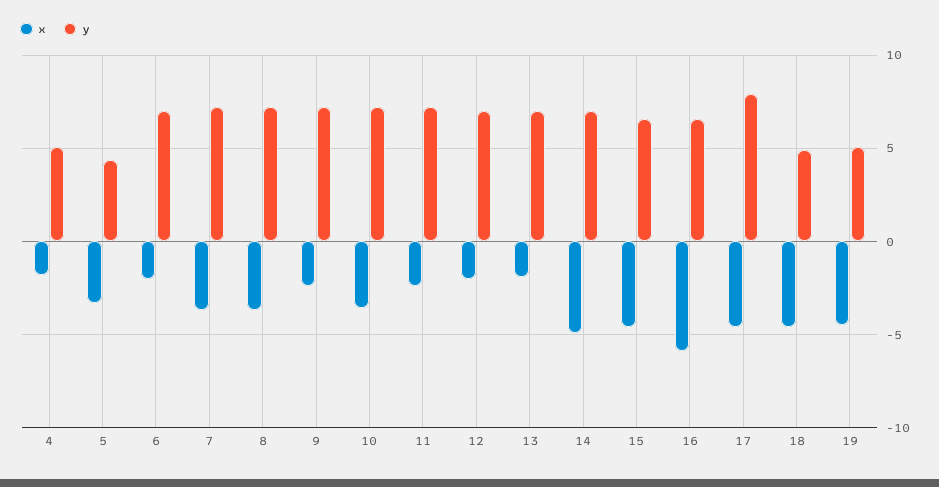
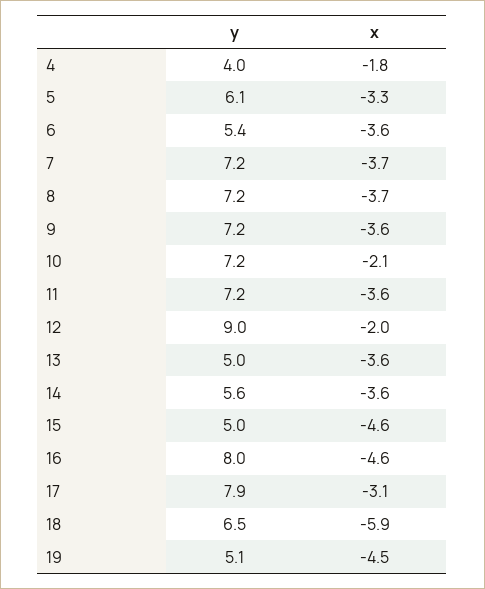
  {
    "x": {
      "4": -1.8,
      "5": -3.3,
-     "6": -2,
+     "6": -3.6,
      "7": -3.7,
      "8": -3.7,
-     "9": -2.5,
+     "9": -3.6,
-     "10": -3.5,
+     "10": -2.1,
-     "11": -2.5,
+     "11": -3.6,
      "12": -2,
-     "13": -2,
+     "13": -3.6,
-     "14": -5,
+     "14": -3.6,
      "15": -4.6,
-     "16": -6,
+     "16": -4.6,
-     "17": -4.5,
+     "17": -3.1,
-     "18": -4.5,
+     "18": -5.9,
      "19": -4.5
    },
    "y": {
-     "4": 5,
+     "4": 4,
-     "5": 4.5,
+     "5": 6.1,
-     "6": 7,
+     "6": 5.4,
      "7": 7.2,
      "8": 7.2,
      "9": 7.2,
      "10": 7.2,
      "11": 7.2,
-     "12": 7,
+     "12": 9,
-     "13": 7,
+     "13": 5,
-     "14": 7,
+     "14": 5.6,
-     "15": 6.5,
+     "15": 5,
-     "16": 6.5,
+     "16": 8,
      "17": 7.9,
-     "18": 5,
+     "18": 6.5,
      "19": 5.1
    }
  }

